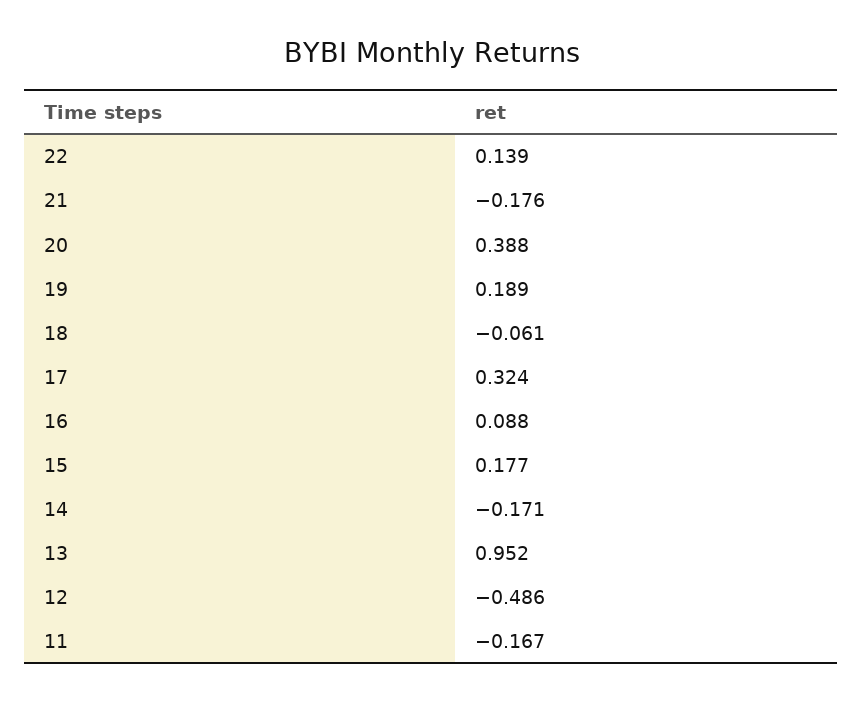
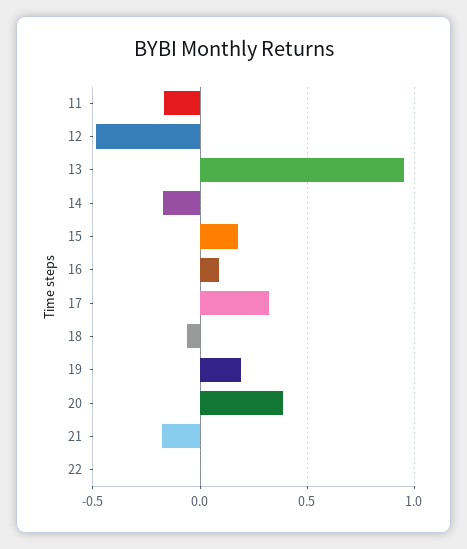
  {
-   "22": 0.139,
+   "22": 0,
    "21": -0.176,
    "20": 0.388,
    "19": 0.189,
    "18": -0.061,
    "17": 0.324,
    "16": 0.088,
    "15": 0.177,
    "14": -0.171,
    "13": 0.952,
    "12": -0.486,
    "11": -0.167
  }

